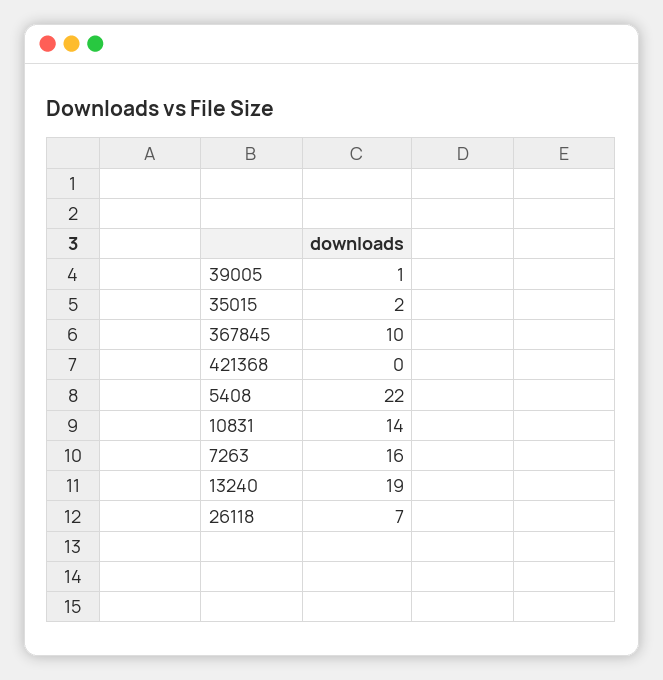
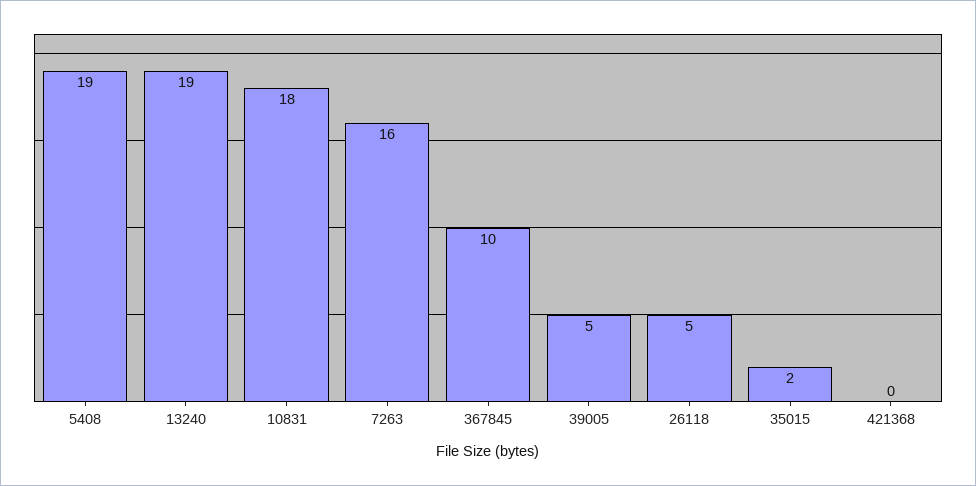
  {
-   "39005": 1,
+   "39005": 5,
    "35015": 2,
    "367845": 10,
    "421368": 0,
-   "5408": 22,
+   "5408": 19,
-   "10831": 14,
+   "10831": 18,
    "7263": 16,
    "13240": 19,
-   "26118": 7
+   "26118": 5
  }

